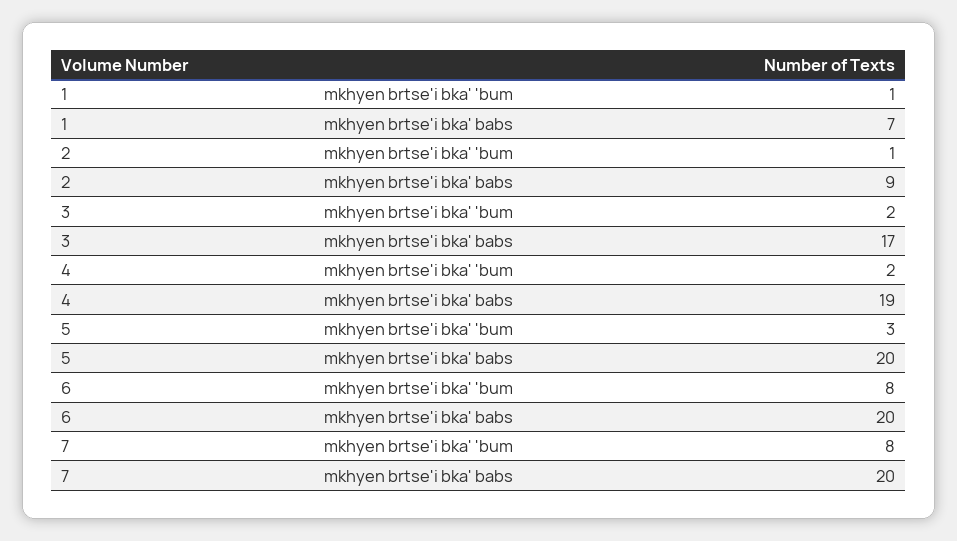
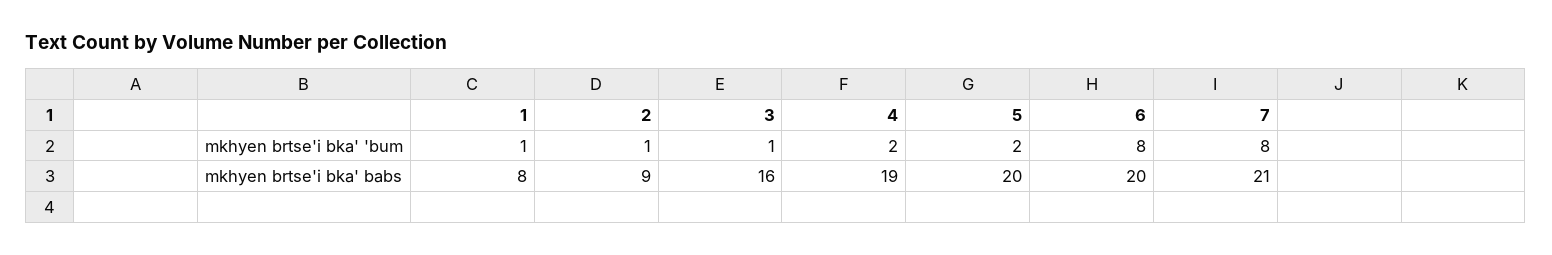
  {
    "1": {
      "mkhyen brtse'i bka' 'bum": 1,
-     "mkhyen brtse'i bka' babs": 7
+     "mkhyen brtse'i bka' babs": 8
    },
    "2": {
      "mkhyen brtse'i bka' 'bum": 1,
      "mkhyen brtse'i bka' babs": 9
    },
    "3": {
-     "mkhyen brtse'i bka' 'bum": 2,
+     "mkhyen brtse'i bka' 'bum": 1,
-     "mkhyen brtse'i bka' babs": 17
+     "mkhyen brtse'i bka' babs": 16
    },
    "4": {
      "mkhyen brtse'i bka' 'bum": 2,
      "mkhyen brtse'i bka' babs": 19
    },
    "5": {
-     "mkhyen brtse'i bka' 'bum": 3,
+     "mkhyen brtse'i bka' 'bum": 2,
      "mkhyen brtse'i bka' babs": 20
    },
    "6": {
      "mkhyen brtse'i bka' 'bum": 8,
      "mkhyen brtse'i bka' babs": 20
    },
    "7": {
      "mkhyen brtse'i bka' 'bum": 8,
-     "mkhyen brtse'i bka' babs": 20
+     "mkhyen brtse'i bka' babs": 21
    }
  }

